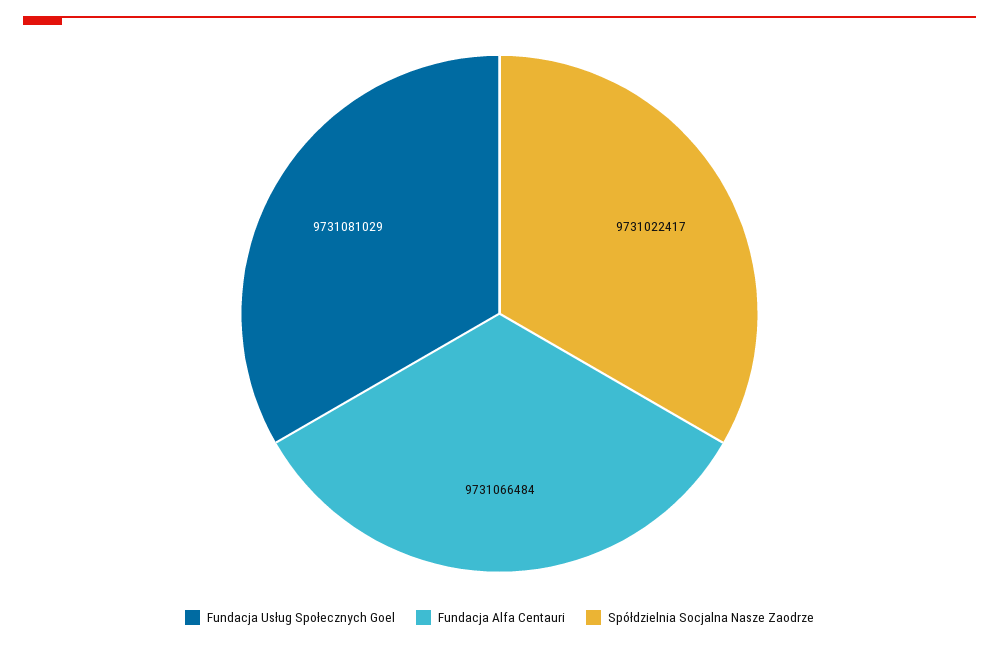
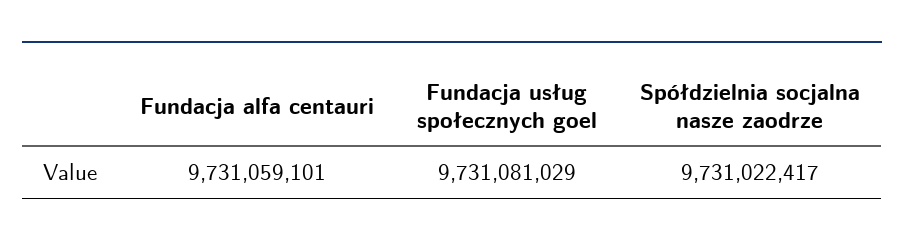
  {
    "Fundacja Usług Społecznych Goel": 9731081029,
-   "Fundacja Alfa Centauri": 9731066484,
+   "Fundacja Alfa Centauri": 9731059101,
    "Spółdzielnia Socjalna Nasze Zaodrze": 9731022417
  }

